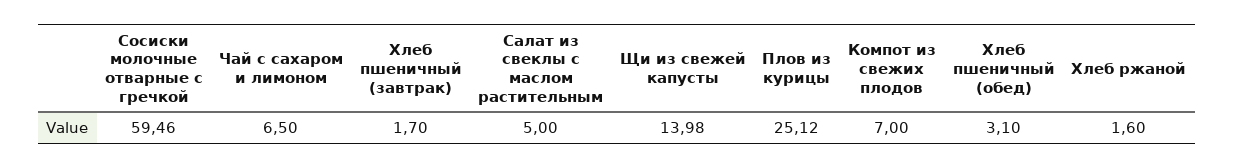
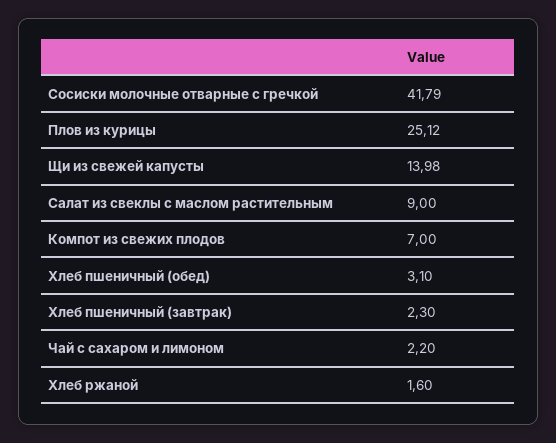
  {
-   "Сосиски молочные отварные с гречкой": 59.46,
+   "Сосиски молочные отварные с гречкой": 41.79,
-   "Чай с сахаром и лимоном": 6.5,
+   "Чай с сахаром и лимоном": 2.2,
-   "Хлеб пшеничный (завтрак)": 1.7,
+   "Хлеб пшеничный (завтрак)": 2.3,
-   "Салат из свеклы с маслом растительным": 5,
+   "Салат из свеклы с маслом растительным": 9,
    "Щи из свежей капусты": 13.98,
    "Плов из курицы": 25.12,
    "Компот из свежих плодов": 7,
    "Хлеб пшеничный (обед)": 3.1,
    "Хлеб ржаной": 1.6
  }

